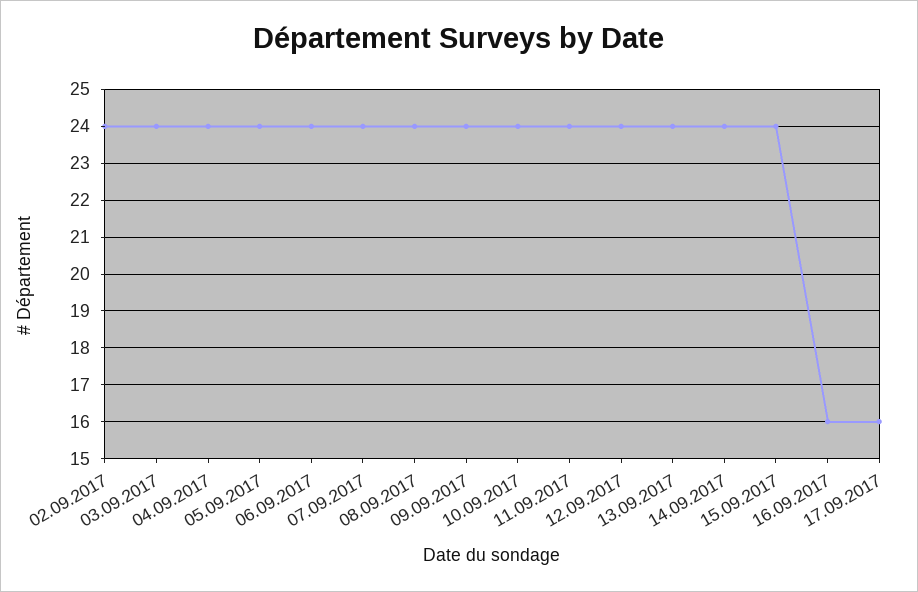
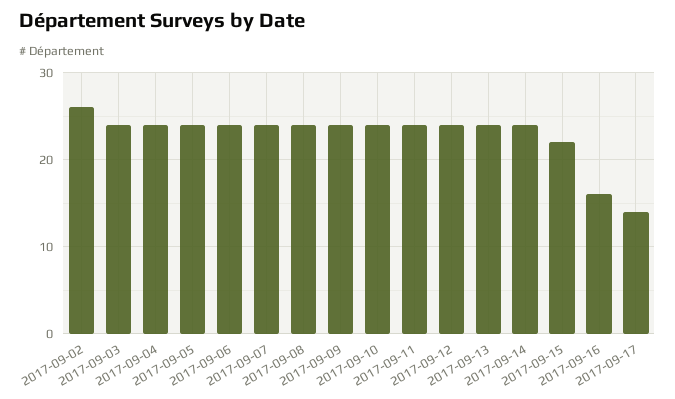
  {
-   "02.09.2017": 24,
+   "02.09.2017": 26,
    "03.09.2017": 24,
    "04.09.2017": 24,
    "05.09.2017": 24,
    "06.09.2017": 24,
    "07.09.2017": 24,
    "08.09.2017": 24,
    "09.09.2017": 24,
    "10.09.2017": 24,
    "11.09.2017": 24,
    "12.09.2017": 24,
    "13.09.2017": 24,
    "14.09.2017": 24,
-   "15.09.2017": 24,
+   "15.09.2017": 22,
    "16.09.2017": 16,
-   "17.09.2017": 16
+   "17.09.2017": 14
  }

